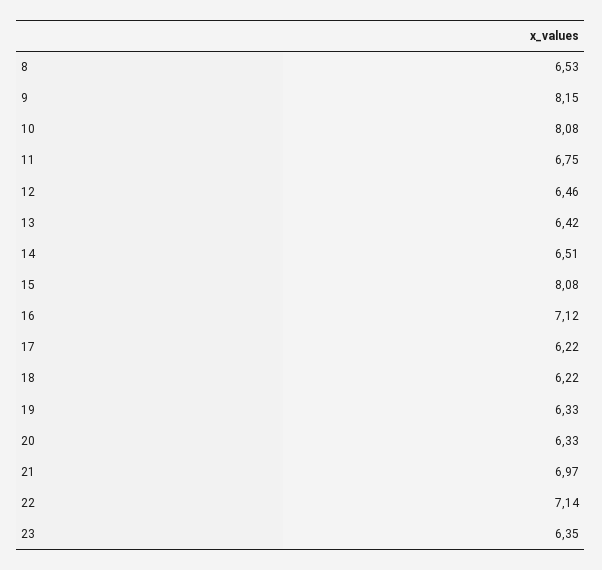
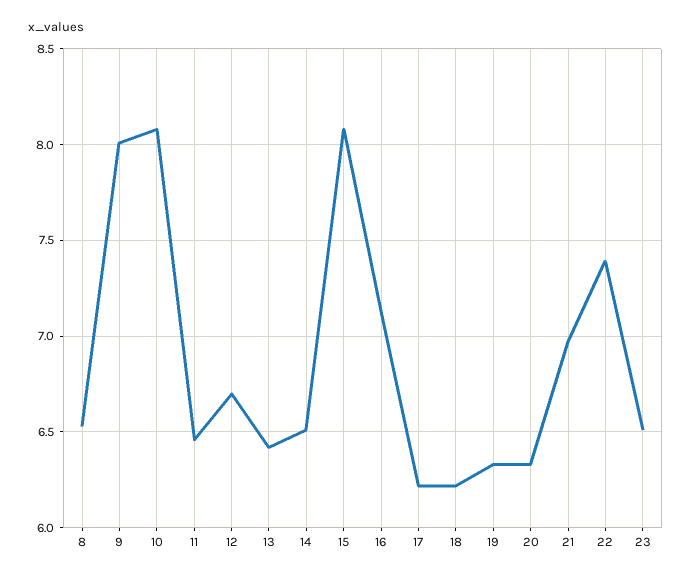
  {
    "8": 6.53,
-   "9": 8.15,
+   "9": 8,
    "10": 8.08,
-   "11": 6.75,
+   "11": 6.45,
-   "12": 6.46,
+   "12": 6.7,
    "13": 6.42,
    "14": 6.51,
    "15": 8.08,
    "16": 7.12,
    "17": 6.22,
    "18": 6.22,
    "19": 6.33,
    "20": 6.33,
    "21": 6.97,
-   "22": 7.14,
+   "22": 7.4,
-   "23": 6.35
+   "23": 6.5
  }

